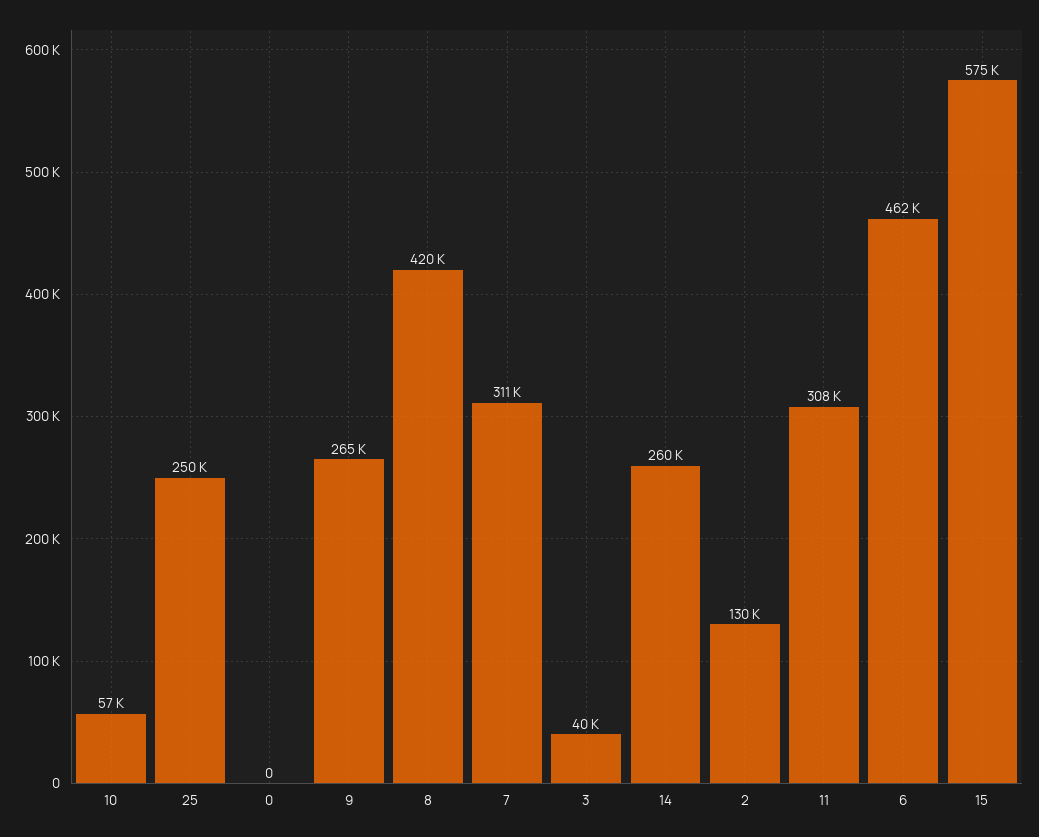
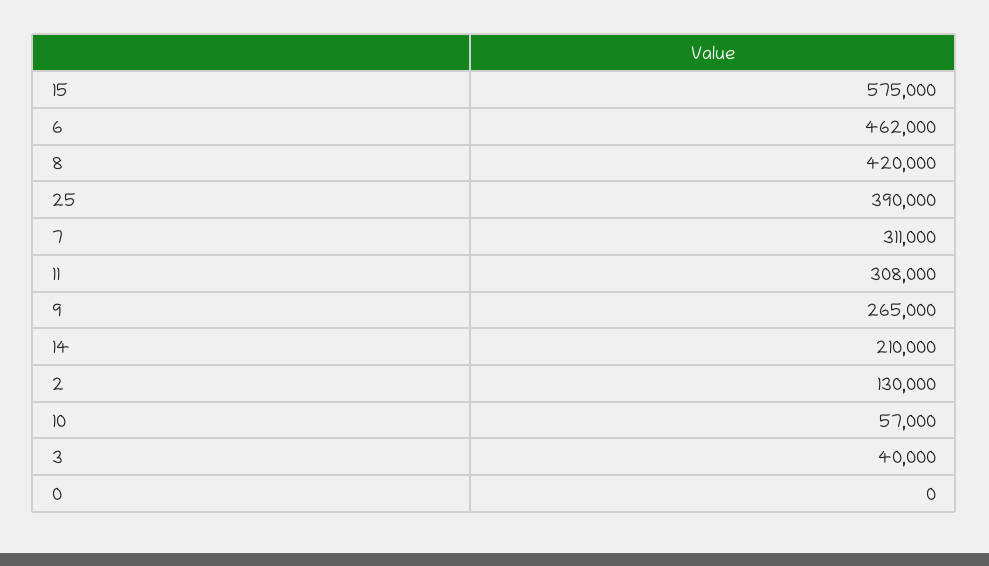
  {
    "10": 57000,
-   "25": 250000,
+   "25": 390000,
    "0": 0,
    "9": 265000,
    "8": 420000,
    "7": 311000,
    "3": 40000,
-   "14": 260000,
+   "14": 210000,
    "2": 130000,
    "11": 308000,
    "6": 462000,
    "15": 575000
  }

